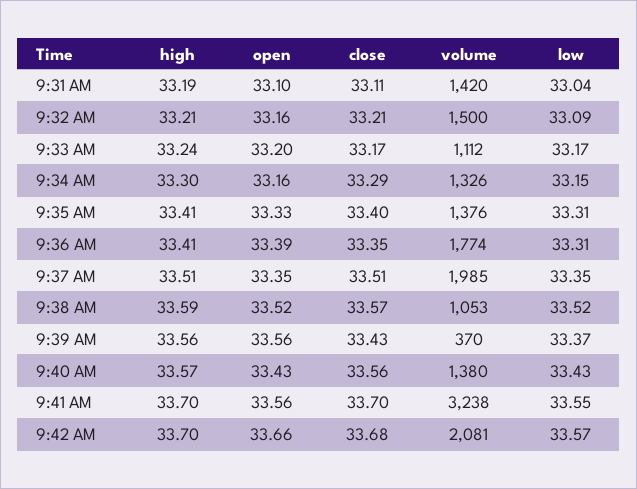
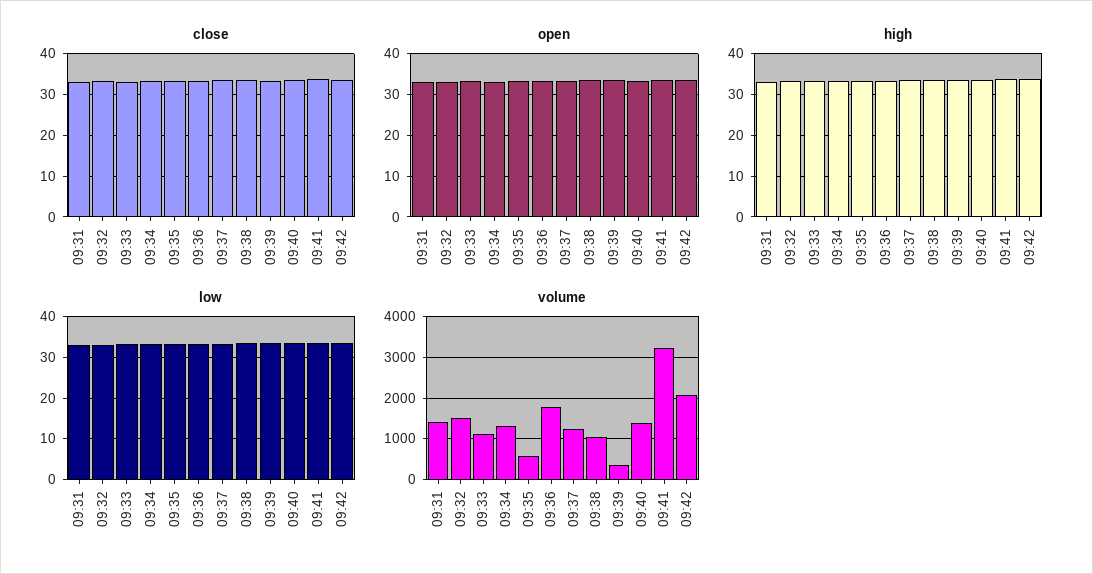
  {
    "high": {
      "9:31 AM": 33.19,
      "9:32 AM": 33.21,
      "9:33 AM": 33.24,
      "9:34 AM": 33.3,
      "9:35 AM": 33.41,
      "9:36 AM": 33.41,
      "9:37 AM": 33.51,
      "9:38 AM": 33.59,
      "9:39 AM": 33.56,
      "9:40 AM": 33.57,
      "9:41 AM": 33.7,
      "9:42 AM": 33.7
    },
    "open": {
      "9:31 AM": 33.1,
      "9:32 AM": 33.16,
      "9:33 AM": 33.2,
      "9:34 AM": 33.16,
      "9:35 AM": 33.33,
      "9:36 AM": 33.39,
      "9:37 AM": 33.35,
      "9:38 AM": 33.52,
      "9:39 AM": 33.56,
      "9:40 AM": 33.43,
      "9:41 AM": 33.56,
      "9:42 AM": 33.66
    },
    "close": {
      "9:31 AM": 33.11,
      "9:32 AM": 33.21,
      "9:33 AM": 33.17,
      "9:34 AM": 33.29,
      "9:35 AM": 33.4,
      "9:36 AM": 33.35,
      "9:37 AM": 33.51,
      "9:38 AM": 33.57,
      "9:39 AM": 33.43,
      "9:40 AM": 33.56,
      "9:41 AM": 33.7,
      "9:42 AM": 33.68
    },
    "volume": {
      "9:31 AM": 1420,
      "9:32 AM": 1500,
      "9:33 AM": 1112,
      "9:34 AM": 1326,
-     "9:35 AM": 1376,
+     "9:35 AM": 600,
      "9:36 AM": 1774,
-     "9:37 AM": 1985,
+     "9:37 AM": 1200,
      "9:38 AM": 1053,
      "9:39 AM": 370,
      "9:40 AM": 1380,
      "9:41 AM": 3238,
      "9:42 AM": 2081
    },
    "low": {
      "9:31 AM": 33.04,
      "9:32 AM": 33.09,
      "9:33 AM": 33.17,
      "9:34 AM": 33.15,
      "9:35 AM": 33.31,
      "9:36 AM": 33.31,
      "9:37 AM": 33.35,
      "9:38 AM": 33.52,
      "9:39 AM": 33.37,
      "9:40 AM": 33.43,
      "9:41 AM": 33.55,
      "9:42 AM": 33.57
    }
  }

